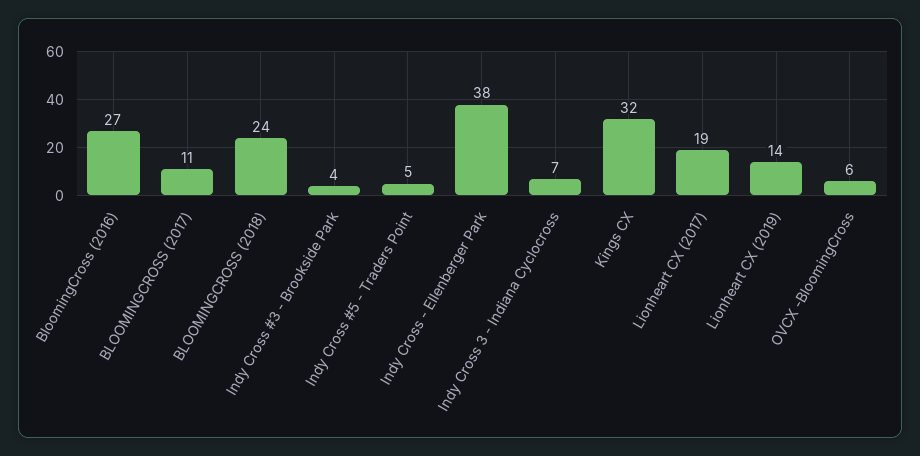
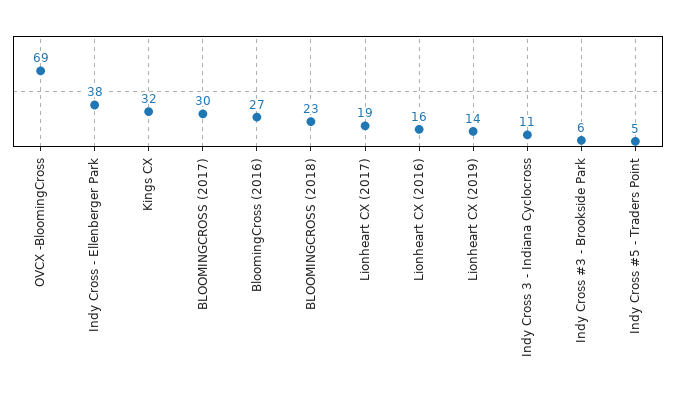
  {
    "BloomingCross (2016)": 27,
-   "BLOOMINGCROSS (2017)": 11,
+   "BLOOMINGCROSS (2017)": 30,
-   "BLOOMINGCROSS (2018)": 24,
+   "BLOOMINGCROSS (2018)": 23,
-   "Indy Cross #3 - Brookside Park": 4,
+   "Indy Cross #3 - Brookside Park": 6,
    "Indy Cross #5 - Traders Point": 5,
    "Indy Cross - Ellenberger Park": 38,
-   "Indy Cross 3 - Indiana Cyclocross": 7,
+   "Indy Cross 3 - Indiana Cyclocross": 11,
    "Kings CX": 32,
    "Lionheart CX (2017)": 19,
    "Lionheart CX (2019)": 14,
-   "OVCX -BloomingCross": 6
+   "OVCX -BloomingCross": 69,
+   "Lionheart CX (2016)": 16
  }

